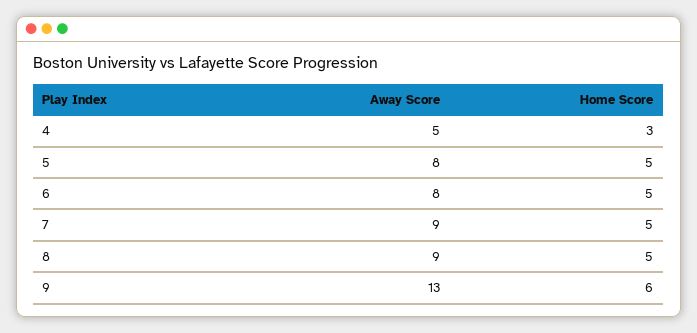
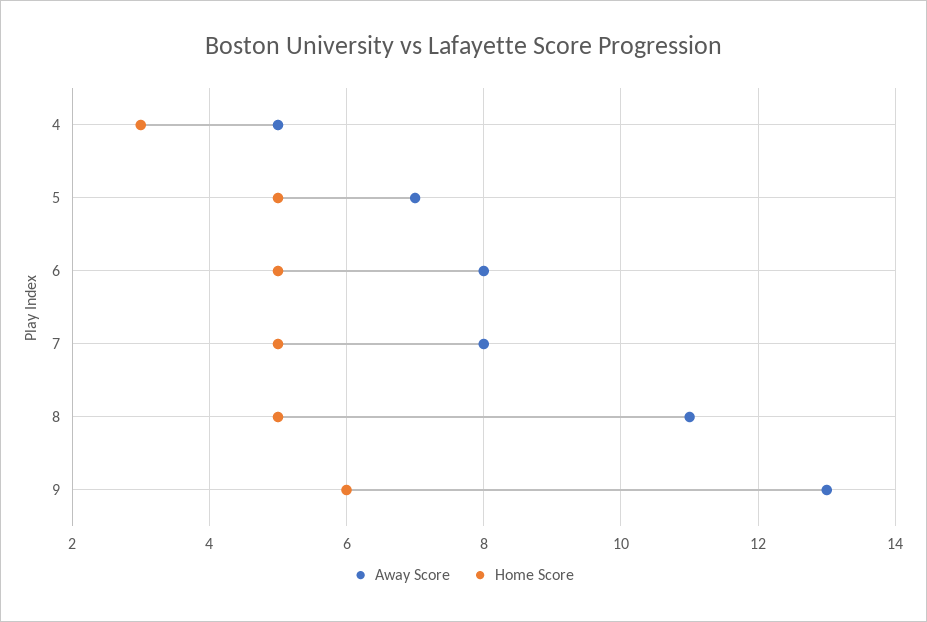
  {
    "Away Score": {
      "4": 5,
-     "5": 8,
+     "5": 7,
      "6": 8,
-     "7": 9,
+     "7": 8,
-     "8": 9,
+     "8": 11,
      "9": 13
    },
    "Home Score": {
      "4": 3,
      "5": 5,
      "6": 5,
      "7": 5,
      "8": 5,
      "9": 6
    }
  }

